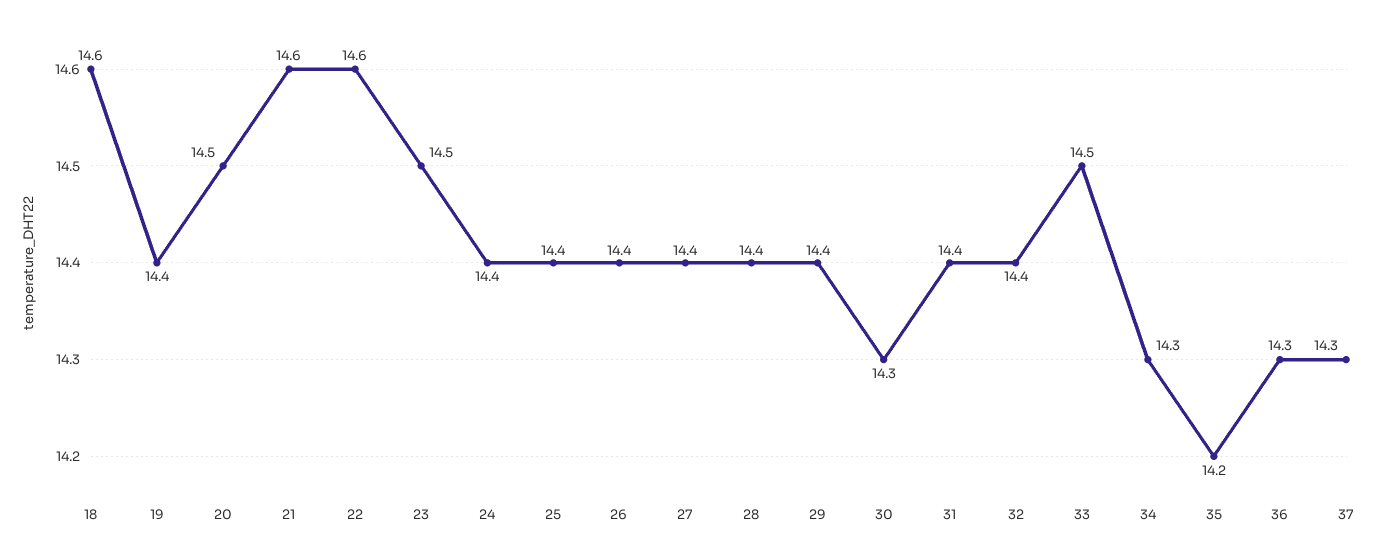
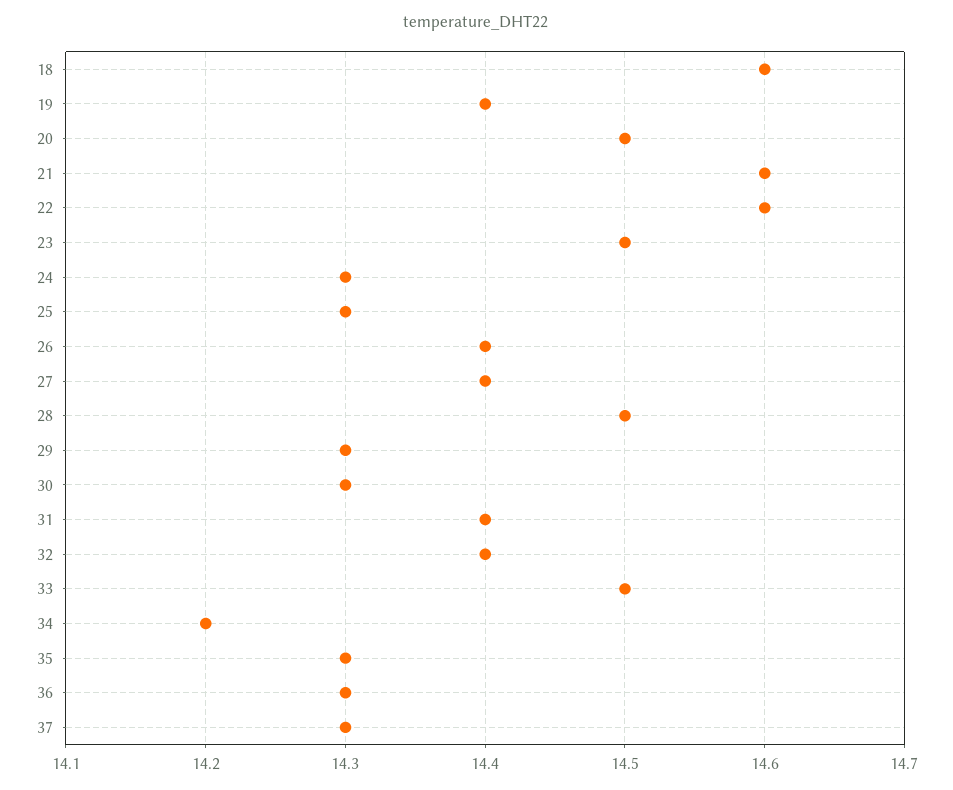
  {
    "18": 14.6,
    "19": 14.4,
    "20": 14.5,
    "21": 14.6,
    "22": 14.6,
    "23": 14.5,
-   "24": 14.4,
+   "24": 14.3,
-   "25": 14.4,
+   "25": 14.3,
    "26": 14.4,
    "27": 14.4,
-   "28": 14.4,
+   "28": 14.5,
-   "29": 14.4,
+   "29": 14.3,
    "30": 14.3,
    "31": 14.4,
    "32": 14.4,
    "33": 14.5,
-   "34": 14.3,
+   "34": 14.2,
-   "35": 14.2,
+   "35": 14.3,
    "36": 14.3,
    "37": 14.3
  }

